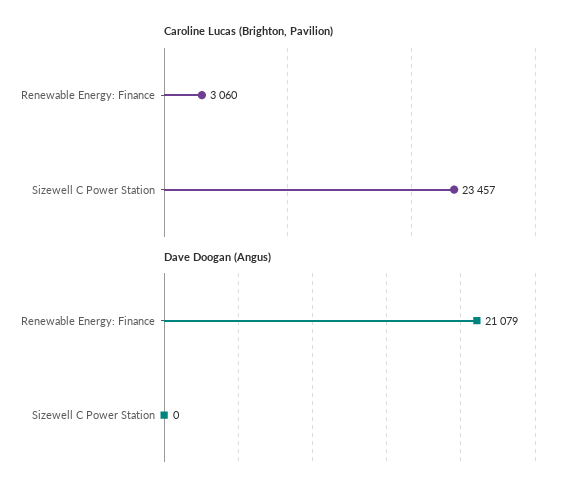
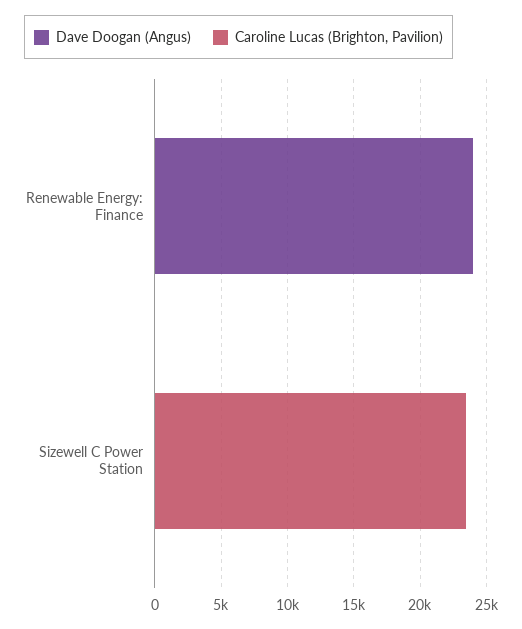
  {
    "Caroline Lucas (Brighton, Pavilion)": {
-     "Renewable Energy: Finance": 3060,
+     "Renewable Energy: Finance": 0,
      "Sizewell C Power Station": 23457
    },
    "Dave Doogan (Angus)": {
-     "Renewable Energy: Finance": 21079,
+     "Renewable Energy: Finance": 24000,
      "Sizewell C Power Station": 0
    }
  }

